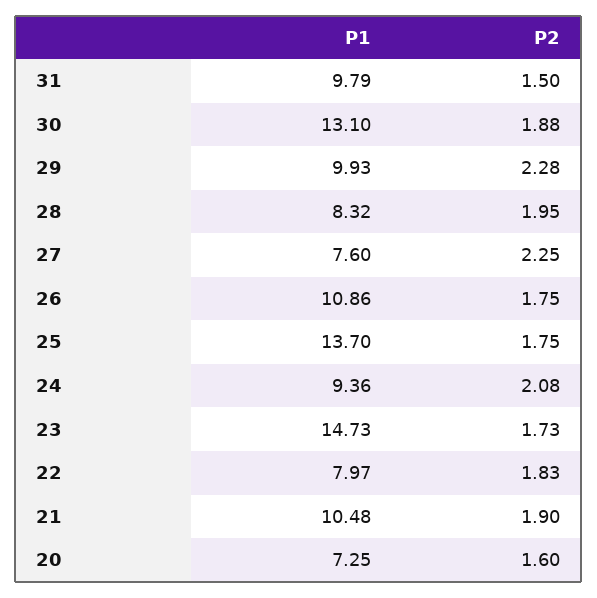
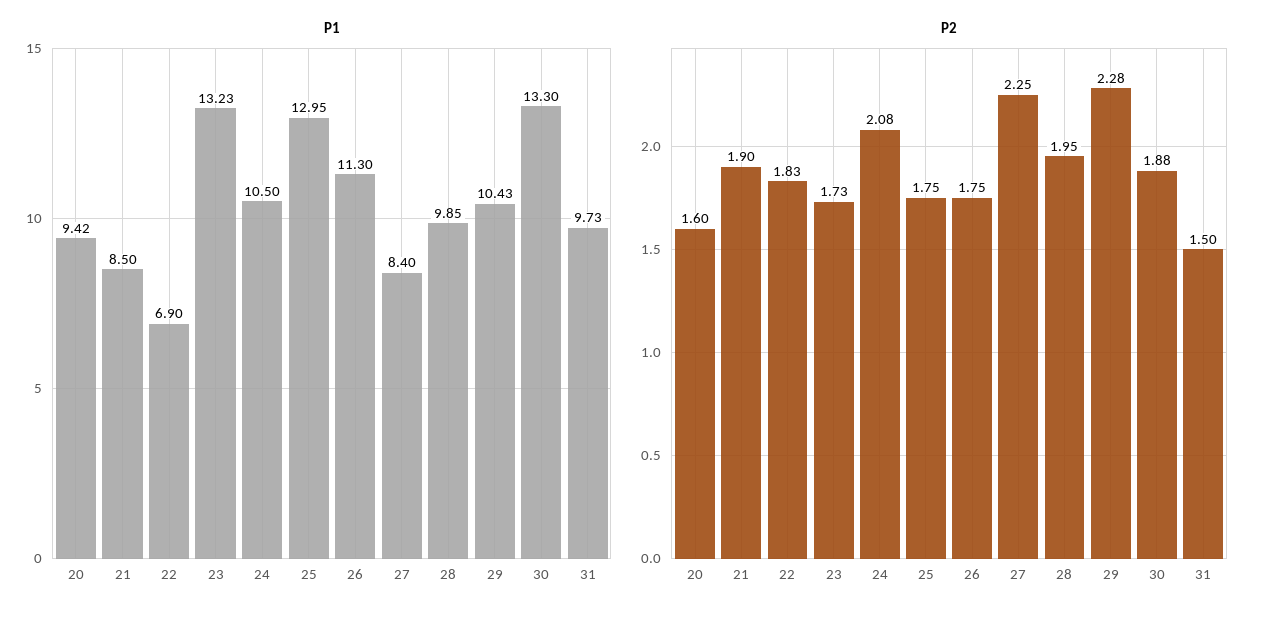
  {
    "P1": {
-     "31": 9.79,
+     "31": 9.73,
-     "30": 13.1,
+     "30": 13.3,
-     "29": 9.93,
+     "29": 10.43,
-     "28": 8.32,
+     "28": 9.85,
-     "27": 7.6,
+     "27": 8.4,
-     "26": 10.86,
+     "26": 11.3,
-     "25": 13.7,
+     "25": 12.95,
-     "24": 9.36,
+     "24": 10.5,
-     "23": 14.73,
+     "23": 13.23,
-     "22": 7.97,
+     "22": 6.9,
-     "21": 10.48,
+     "21": 8.5,
-     "20": 7.25
+     "20": 9.42
    },
    "P2": {
      "31": 1.5,
      "30": 1.88,
      "29": 2.28,
      "28": 1.95,
      "27": 2.25,
      "26": 1.75,
      "25": 1.75,
      "24": 2.08,
      "23": 1.73,
      "22": 1.83,
      "21": 1.9,
      "20": 1.6
    }
  }

